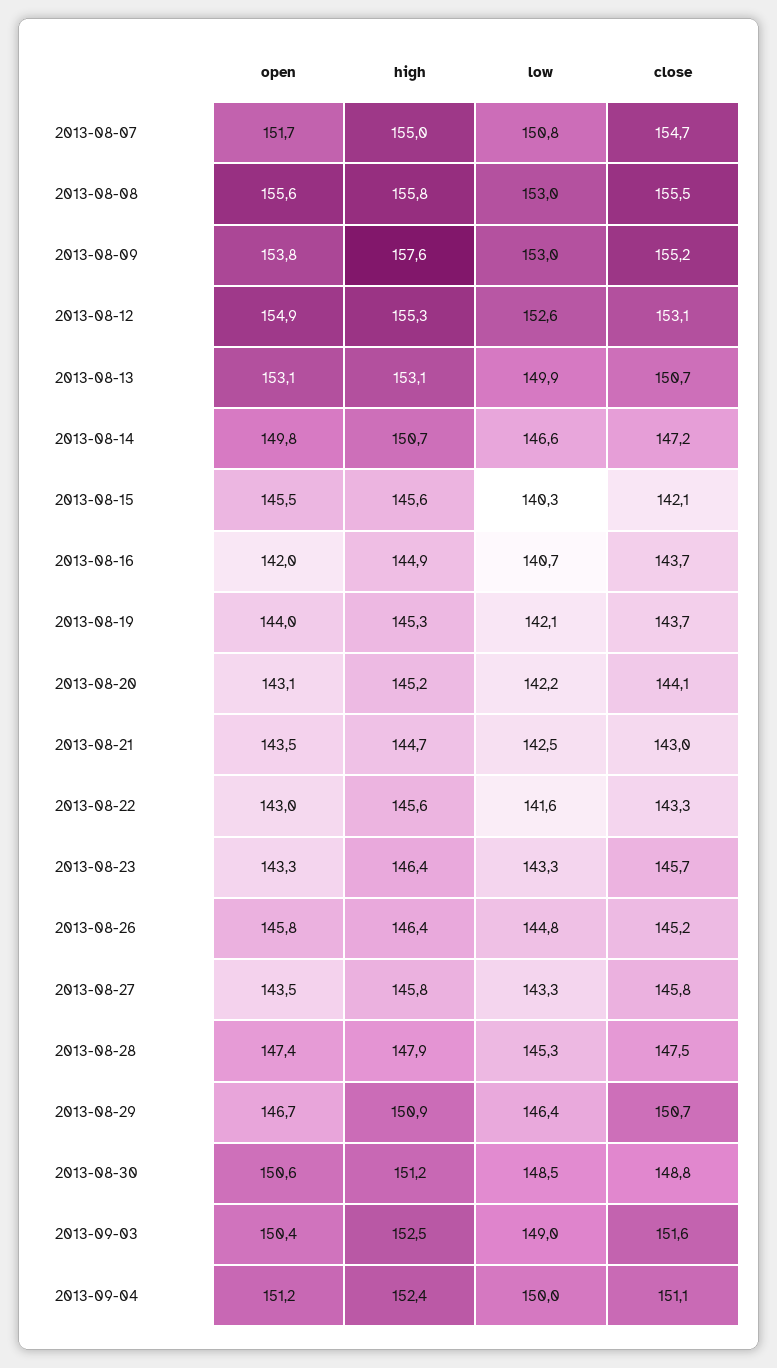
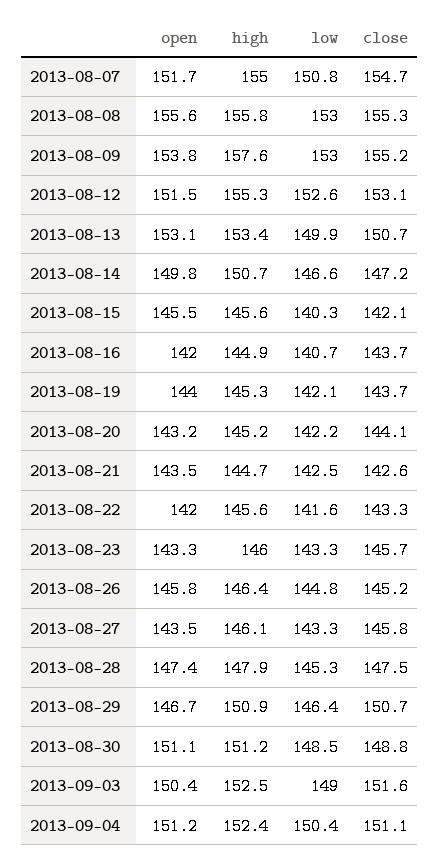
  {
    "open": {
      "2013-08-07": 151.7,
      "2013-08-08": 155.6,
      "2013-08-09": 153.8,
-     "2013-08-12": 154.9,
+     "2013-08-12": 151.5,
      "2013-08-13": 153.1,
      "2013-08-14": 149.8,
      "2013-08-15": 145.5,
      "2013-08-16": 142,
      "2013-08-19": 144,
-     "2013-08-20": 143.1,
+     "2013-08-20": 143.2,
      "2013-08-21": 143.5,
-     "2013-08-22": 143,
+     "2013-08-22": 142,
      "2013-08-23": 143.3,
      "2013-08-26": 145.8,
      "2013-08-27": 143.5,
      "2013-08-28": 147.4,
      "2013-08-29": 146.7,
-     "2013-08-30": 150.6,
+     "2013-08-30": 151.1,
      "2013-09-03": 150.4,
      "2013-09-04": 151.2
    },
    "high": {
      "2013-08-07": 155,
      "2013-08-08": 155.8,
      "2013-08-09": 157.6,
      "2013-08-12": 155.3,
-     "2013-08-13": 153.1,
+     "2013-08-13": 153.4,
      "2013-08-14": 150.7,
      "2013-08-15": 145.6,
      "2013-08-16": 144.9,
      "2013-08-19": 145.3,
      "2013-08-20": 145.2,
      "2013-08-21": 144.7,
      "2013-08-22": 145.6,
-     "2013-08-23": 146.4,
+     "2013-08-23": 146,
      "2013-08-26": 146.4,
-     "2013-08-27": 145.8,
+     "2013-08-27": 146.1,
      "2013-08-28": 147.9,
      "2013-08-29": 150.9,
      "2013-08-30": 151.2,
      "2013-09-03": 152.5,
      "2013-09-04": 152.4
    },
    "low": {
      "2013-08-07": 150.8,
      "2013-08-08": 153,
      "2013-08-09": 153,
      "2013-08-12": 152.6,
      "2013-08-13": 149.9,
      "2013-08-14": 146.6,
      "2013-08-15": 140.3,
      "2013-08-16": 140.7,
      "2013-08-19": 142.1,
      "2013-08-20": 142.2,
      "2013-08-21": 142.5,
      "2013-08-22": 141.6,
      "2013-08-23": 143.3,
      "2013-08-26": 144.8,
      "2013-08-27": 143.3,
      "2013-08-28": 145.3,
      "2013-08-29": 146.4,
      "2013-08-30": 148.5,
      "2013-09-03": 149,
-     "2013-09-04": 150
+     "2013-09-04": 150.4
    },
    "close": {
      "2013-08-07": 154.7,
-     "2013-08-08": 155.5,
+     "2013-08-08": 155.3,
      "2013-08-09": 155.2,
      "2013-08-12": 153.1,
      "2013-08-13": 150.7,
      "2013-08-14": 147.2,
      "2013-08-15": 142.1,
      "2013-08-16": 143.7,
      "2013-08-19": 143.7,
      "2013-08-20": 144.1,
-     "2013-08-21": 143,
+     "2013-08-21": 142.6,
      "2013-08-22": 143.3,
      "2013-08-23": 145.7,
      "2013-08-26": 145.2,
      "2013-08-27": 145.8,
      "2013-08-28": 147.5,
      "2013-08-29": 150.7,
      "2013-08-30": 148.8,
      "2013-09-03": 151.6,
      "2013-09-04": 151.1
    }
  }

